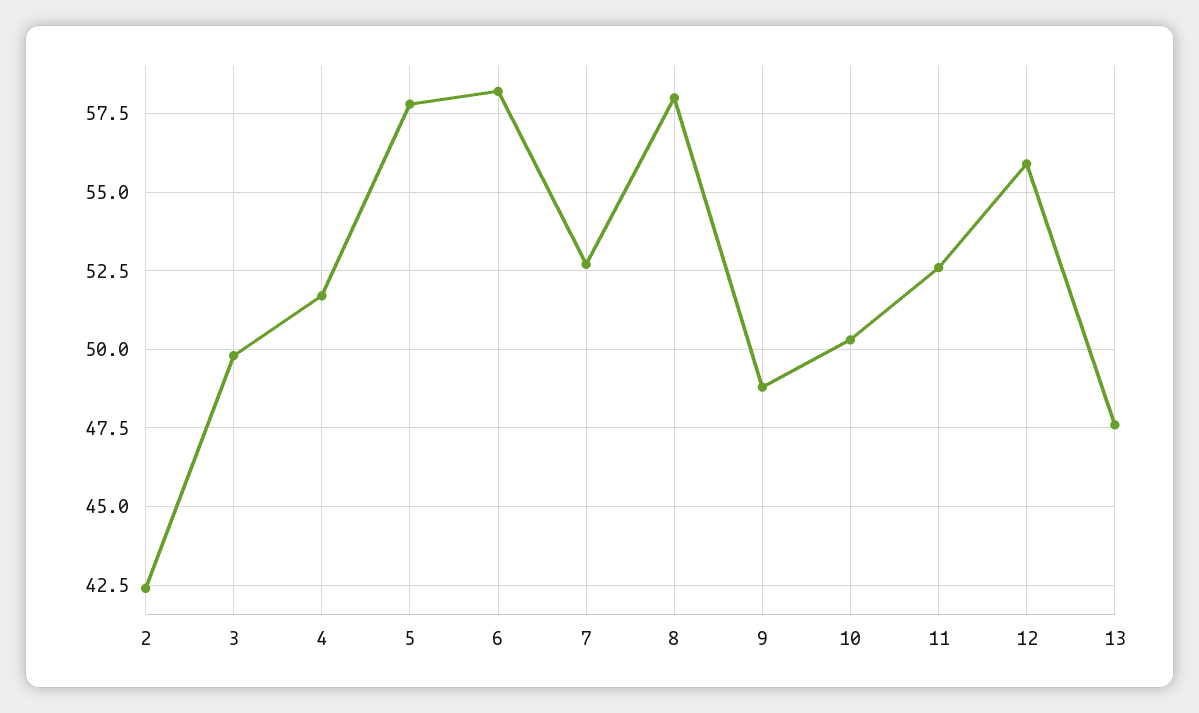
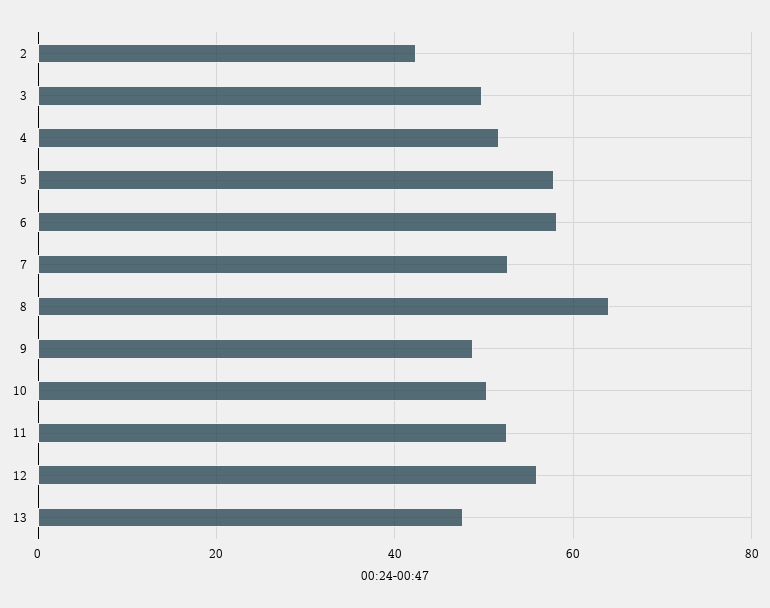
  {
    "2": 42.5,
    "3": 50,
    "4": 51.5,
    "5": 58,
    "6": 58,
    "7": 52.5,
-   "8": 58,
+   "8": 64,
    "9": 49,
    "10": 50.5,
    "11": 52.5,
    "12": 56,
    "13": 47.5
  }

